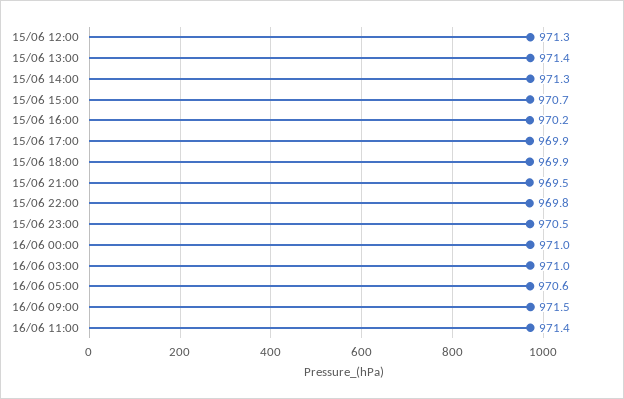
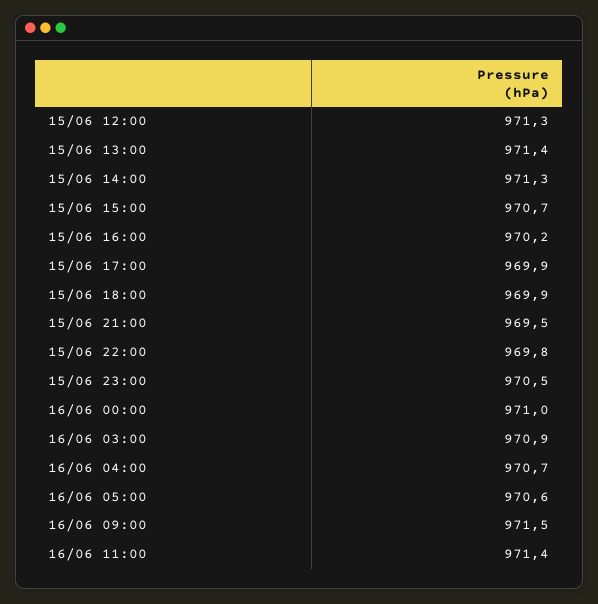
  {
    "15/06 12:00": 971.3,
    "15/06 13:00": 971.4,
    "15/06 14:00": 971.3,
    "15/06 15:00": 970.7,
    "15/06 16:00": 970.2,
    "15/06 17:00": 969.9,
    "15/06 18:00": 969.9,
    "15/06 21:00": 969.5,
    "15/06 22:00": 969.8,
    "15/06 23:00": 970.5,
    "16/06 00:00": 971,
-   "16/06 03:00": 971,
+   "16/06 03:00": 970.9,
    "16/06 05:00": 970.6,
    "16/06 09:00": 971.5,
-   "16/06 11:00": 971.4
+   "16/06 11:00": 971.4,
+   "16/06 04:00": 970.7
  }

